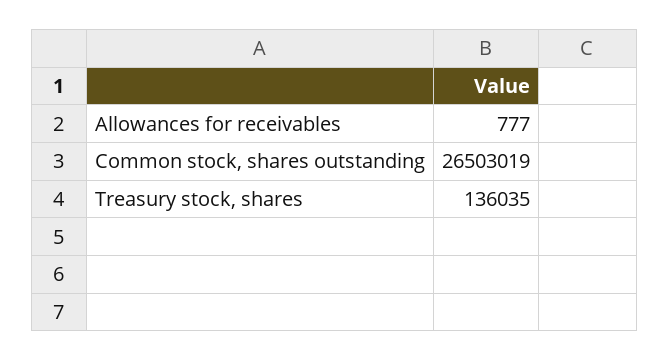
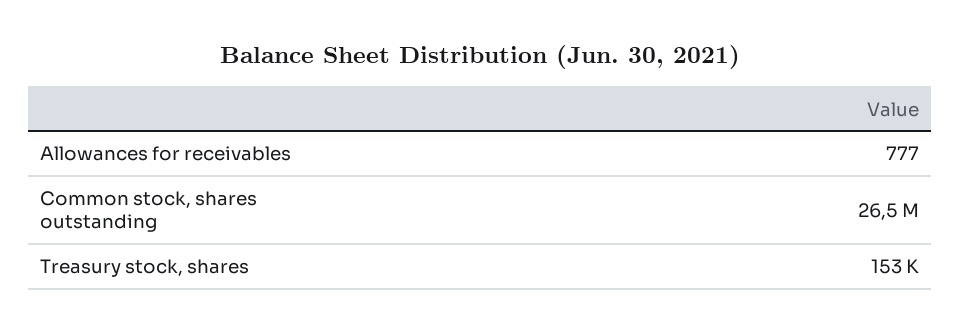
  {
    "Allowances for receivables": 777,
    "Common stock, shares outstanding": 26503019,
-   "Treasury stock, shares": 136035
+   "Treasury stock, shares": 153000
  }

